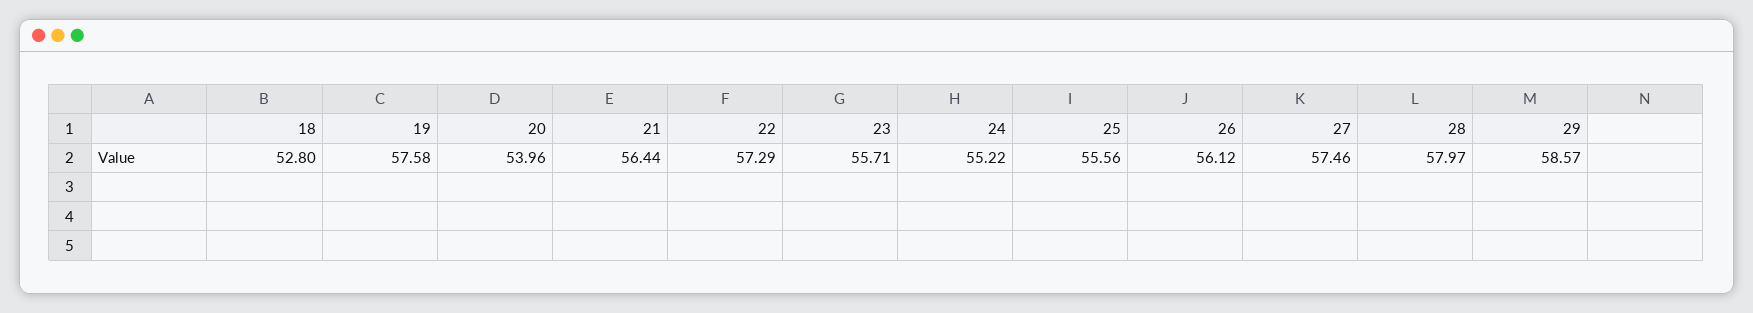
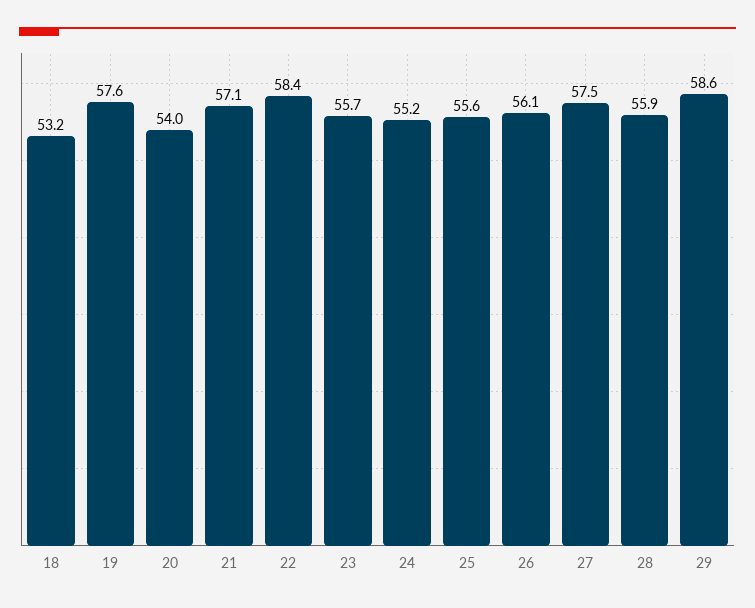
  {
-   "18": 52.8,
+   "18": 53.2,
    "19": 57.58,
    "20": 53.96,
-   "21": 56.44,
+   "21": 57.1,
-   "22": 57.29,
+   "22": 58.4,
    "23": 55.71,
    "24": 55.22,
    "25": 55.56,
    "26": 56.12,
    "27": 57.46,
-   "28": 57.97,
+   "28": 55.9,
    "29": 58.57
  }

